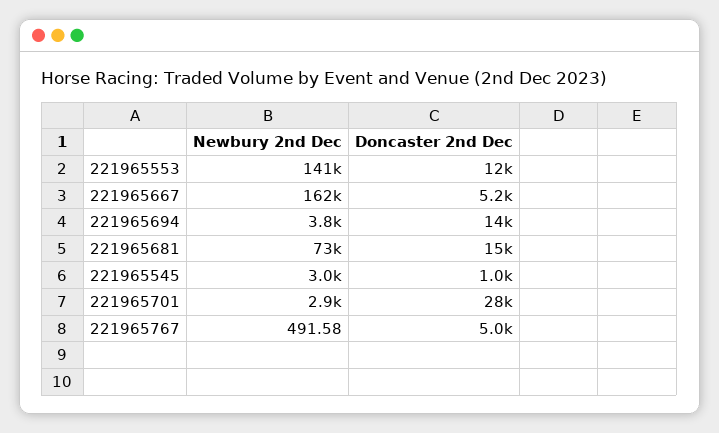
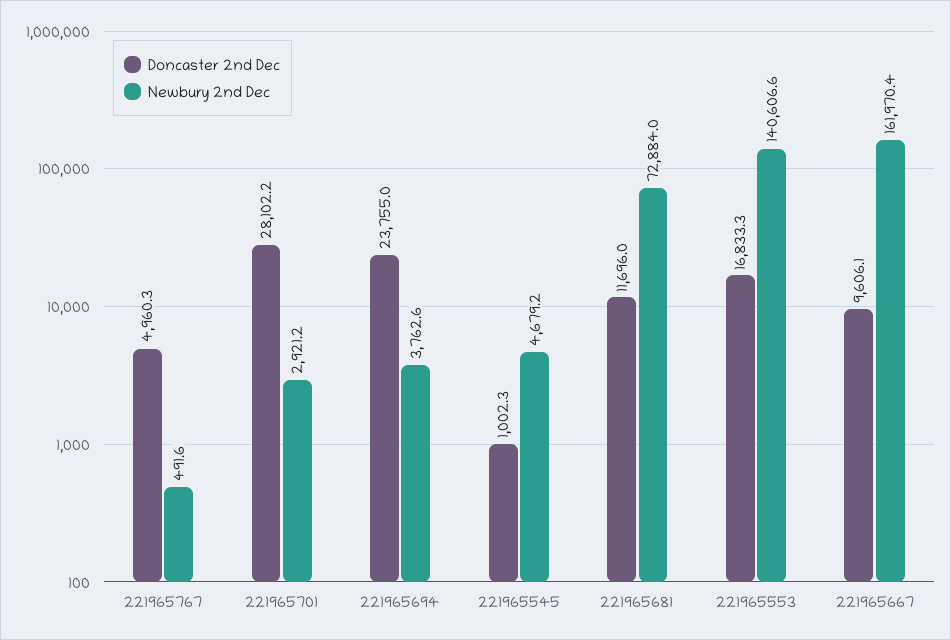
  {
    "Newbury 2nd Dec": {
      "221965553": 140606.6,
      "221965667": 161970.4,
      "221965694": 3762.6,
      "221965681": 72884,
-     "221965545": 3000,
+     "221965545": 4679.2,
      "221965701": 2921.2,
      "221965767": 491.58
    },
    "Doncaster 2nd Dec": {
-     "221965553": 12000,
+     "221965553": 16833.3,
-     "221965667": 5200,
+     "221965667": 9606.1,
-     "221965694": 14000,
+     "221965694": 23755,
-     "221965681": 15000,
+     "221965681": 11696,
      "221965545": 1002.3,
      "221965701": 28102.2,
      "221965767": 4960.3
    }
  }

